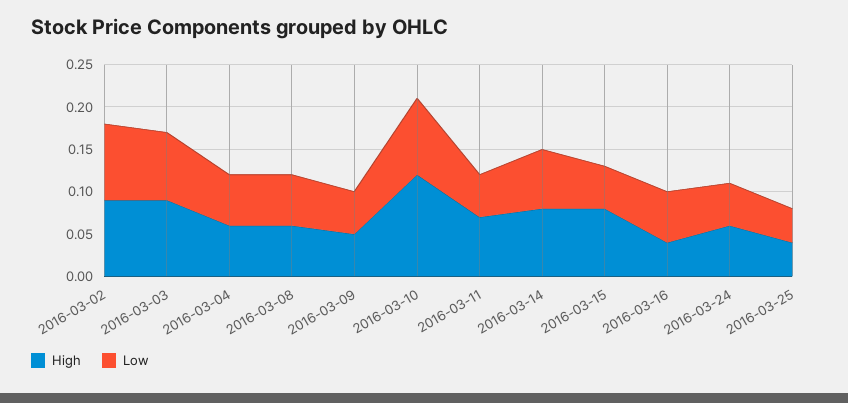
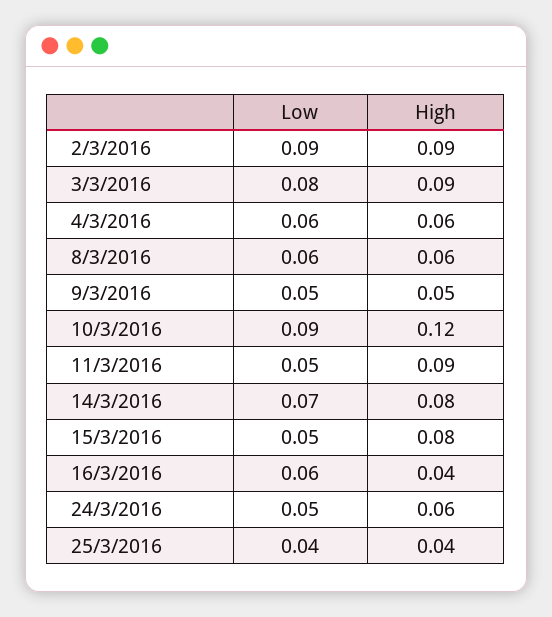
  {
    "High": {
      "2016-03-02": 0.09,
      "2016-03-03": 0.09,
      "2016-03-04": 0.06,
      "2016-03-08": 0.06,
      "2016-03-09": 0.05,
      "2016-03-10": 0.12,
-     "2016-03-11": 0.07,
+     "2016-03-11": 0.09,
      "2016-03-14": 0.08,
      "2016-03-15": 0.08,
      "2016-03-16": 0.04,
      "2016-03-24": 0.06,
      "2016-03-25": 0.04
    },
    "Low": {
      "2016-03-02": 0.09,
      "2016-03-03": 0.08,
      "2016-03-04": 0.06,
      "2016-03-08": 0.06,
      "2016-03-09": 0.05,
      "2016-03-10": 0.09,
      "2016-03-11": 0.05,
      "2016-03-14": 0.07,
      "2016-03-15": 0.05,
      "2016-03-16": 0.06,
      "2016-03-24": 0.05,
      "2016-03-25": 0.04
    }
  }

